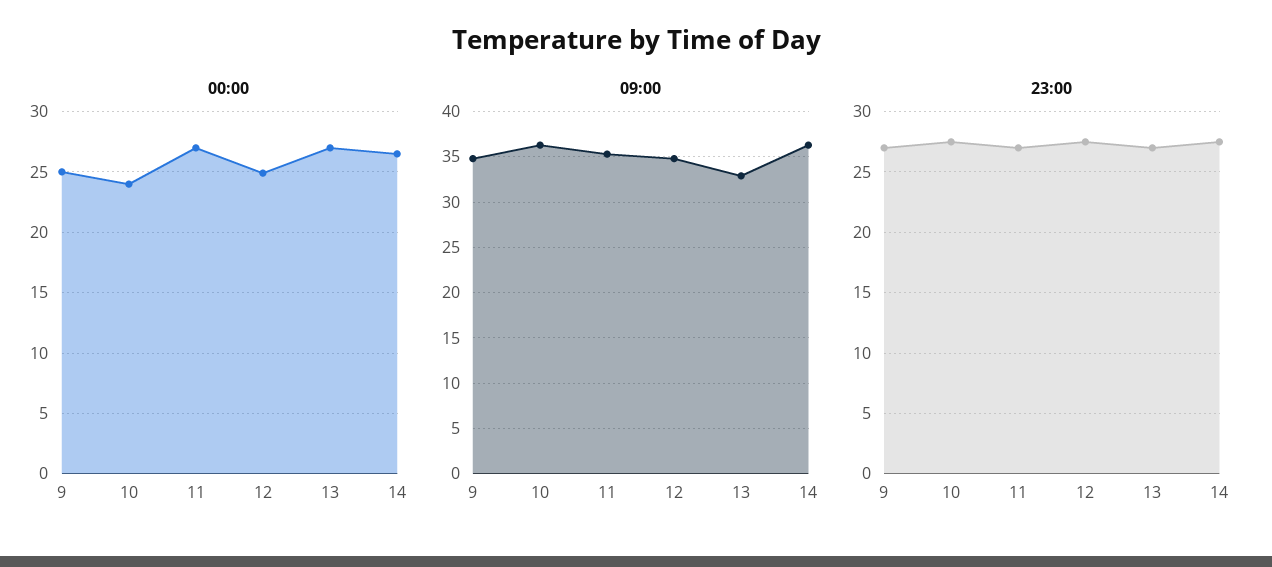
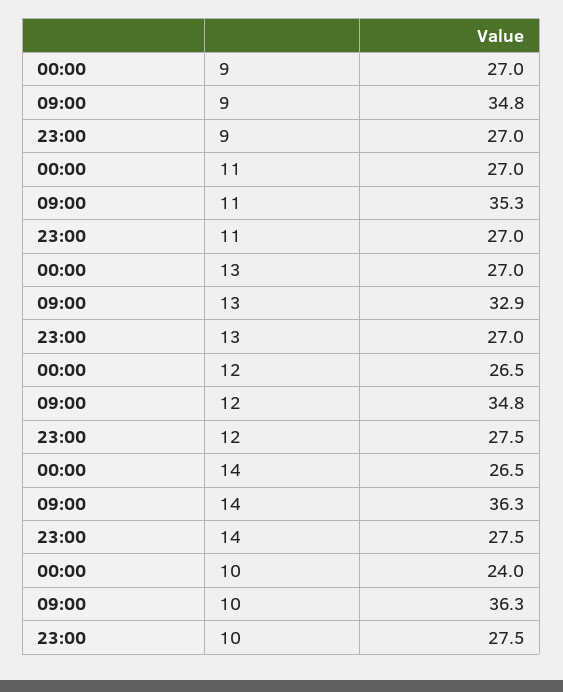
  {
    "00:00": {
-     "9": 25,
+     "9": 27,
      "10": 24,
      "11": 27,
-     "12": 25,
+     "12": 26.5,
      "13": 27,
      "14": 26.5
    },
    "09:00": {
      "9": 34.8,
      "10": 36.3,
      "11": 35.3,
      "12": 34.8,
      "13": 32.9,
      "14": 36.3
    },
    "23:00": {
      "9": 27,
      "10": 27.5,
      "11": 27,
      "12": 27.5,
      "13": 27,
      "14": 27.5
    }
  }

